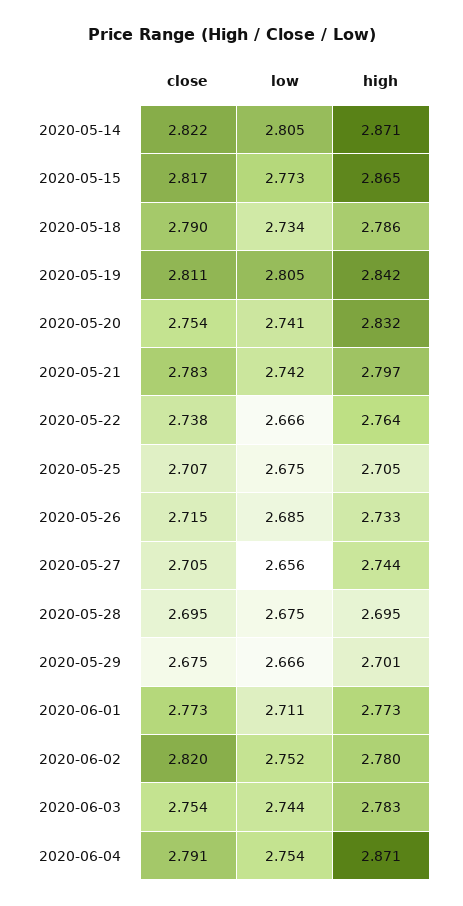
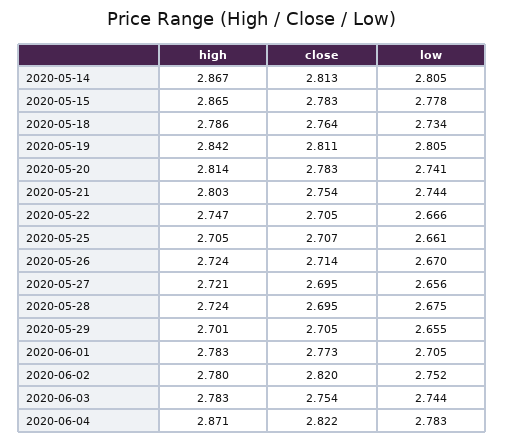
  {
    "close": {
-     "2020-05-14": 2.822,
+     "2020-05-14": 2.813,
-     "2020-05-15": 2.817,
+     "2020-05-15": 2.783,
-     "2020-05-18": 2.79,
+     "2020-05-18": 2.764,
      "2020-05-19": 2.811,
-     "2020-05-20": 2.754,
+     "2020-05-20": 2.783,
-     "2020-05-21": 2.783,
+     "2020-05-21": 2.754,
-     "2020-05-22": 2.738,
+     "2020-05-22": 2.705,
      "2020-05-25": 2.707,
-     "2020-05-26": 2.715,
+     "2020-05-26": 2.714,
-     "2020-05-27": 2.705,
+     "2020-05-27": 2.695,
      "2020-05-28": 2.695,
-     "2020-05-29": 2.675,
+     "2020-05-29": 2.705,
      "2020-06-01": 2.773,
      "2020-06-02": 2.82,
      "2020-06-03": 2.754,
-     "2020-06-04": 2.791
+     "2020-06-04": 2.822
    },
    "low": {
      "2020-05-14": 2.805,
-     "2020-05-15": 2.773,
+     "2020-05-15": 2.778,
      "2020-05-18": 2.734,
      "2020-05-19": 2.805,
      "2020-05-20": 2.741,
-     "2020-05-21": 2.742,
+     "2020-05-21": 2.744,
      "2020-05-22": 2.666,
-     "2020-05-25": 2.675,
+     "2020-05-25": 2.661,
-     "2020-05-26": 2.685,
+     "2020-05-26": 2.67,
      "2020-05-27": 2.656,
      "2020-05-28": 2.675,
-     "2020-05-29": 2.666,
+     "2020-05-29": 2.655,
-     "2020-06-01": 2.711,
+     "2020-06-01": 2.705,
      "2020-06-02": 2.752,
      "2020-06-03": 2.744,
-     "2020-06-04": 2.754
+     "2020-06-04": 2.783
    },
    "high": {
-     "2020-05-14": 2.871,
+     "2020-05-14": 2.867,
      "2020-05-15": 2.865,
      "2020-05-18": 2.786,
      "2020-05-19": 2.842,
-     "2020-05-20": 2.832,
+     "2020-05-20": 2.814,
-     "2020-05-21": 2.797,
+     "2020-05-21": 2.803,
-     "2020-05-22": 2.764,
+     "2020-05-22": 2.747,
      "2020-05-25": 2.705,
-     "2020-05-26": 2.733,
+     "2020-05-26": 2.724,
-     "2020-05-27": 2.744,
+     "2020-05-27": 2.721,
-     "2020-05-28": 2.695,
+     "2020-05-28": 2.724,
      "2020-05-29": 2.701,
-     "2020-06-01": 2.773,
+     "2020-06-01": 2.783,
      "2020-06-02": 2.78,
      "2020-06-03": 2.783,
      "2020-06-04": 2.871
    }
  }

